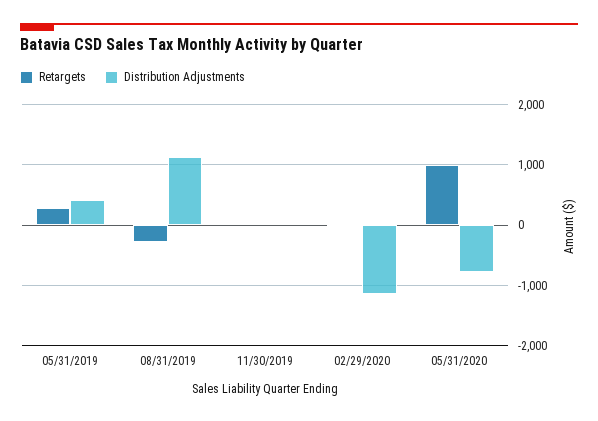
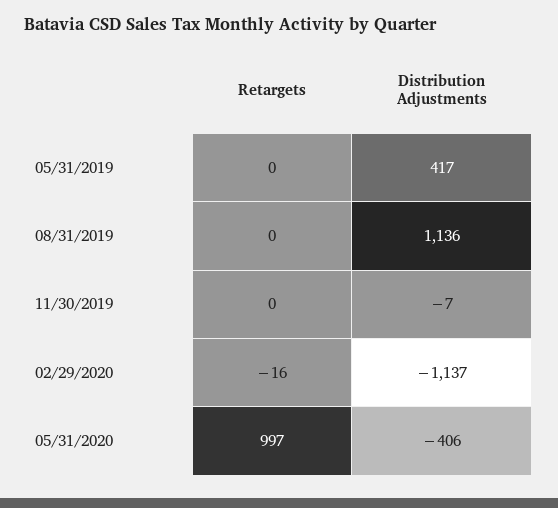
  {
    "Retargets": {
-     "05/31/2019": 300,
+     "05/31/2019": 0,
-     "08/31/2019": -300,
+     "08/31/2019": 0,
      "11/30/2019": 0,
      "02/29/2020": -16,
      "05/31/2020": 997
    },
    "Distribution Adjustments": {
      "05/31/2019": 417,
      "08/31/2019": 1136,
      "11/30/2019": -7,
      "02/29/2020": -1137,
-     "05/31/2020": -800
+     "05/31/2020": -406
    }
  }

